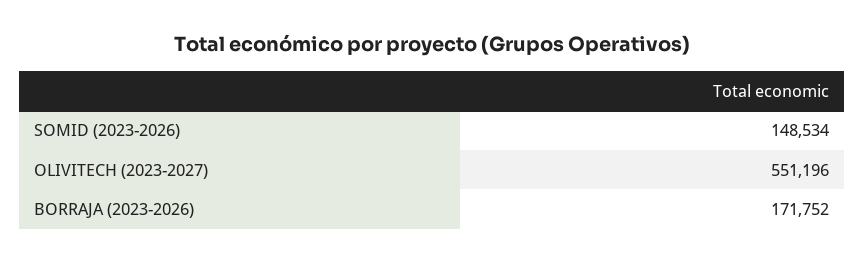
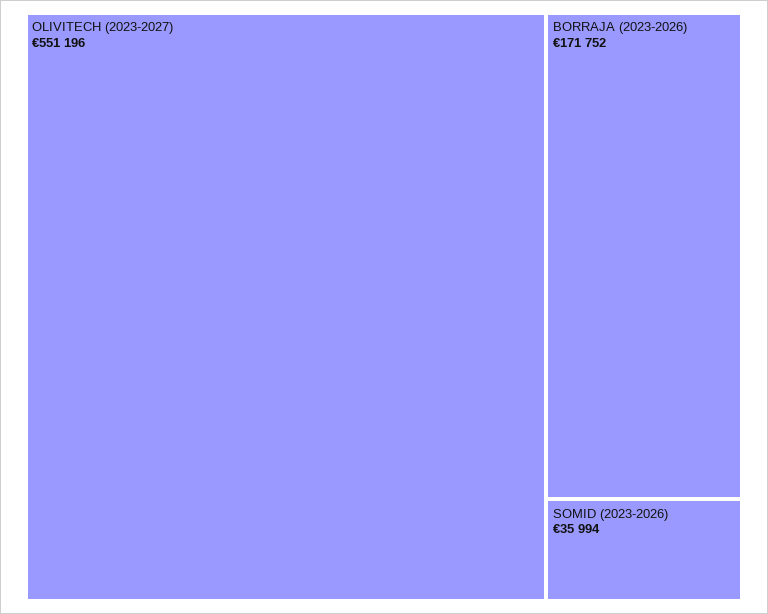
  {
-   "SOMID (2023-2026)": 148534,
+   "SOMID (2023-2026)": 35994,
    "OLIVITECH (2023-2027)": 551196,
    "BORRAJA (2023-2026)": 171752
  }

